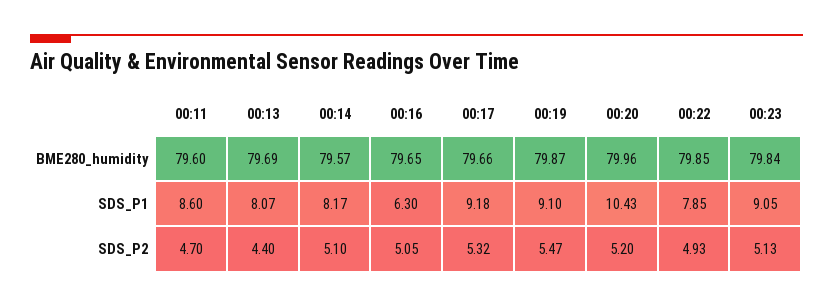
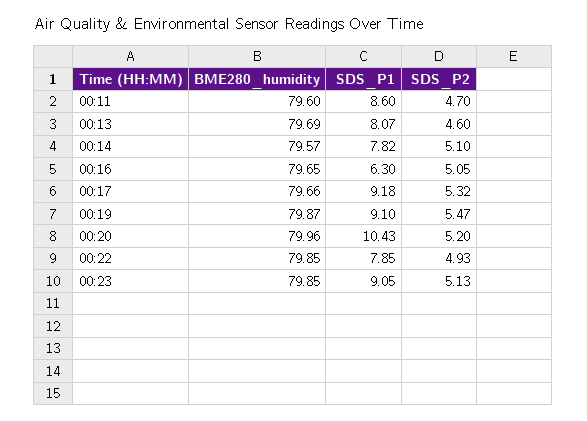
  {
    "00:11": {
      "BME280_humidity": 79.6,
      "SDS_P1": 8.6,
      "SDS_P2": 4.7
    },
    "00:13": {
      "BME280_humidity": 79.69,
      "SDS_P1": 8.07,
-     "SDS_P2": 4.4
+     "SDS_P2": 4.6
    },
    "00:14": {
      "BME280_humidity": 79.57,
-     "SDS_P1": 8.17,
+     "SDS_P1": 7.82,
      "SDS_P2": 5.1
    },
    "00:16": {
      "BME280_humidity": 79.65,
      "SDS_P1": 6.3,
      "SDS_P2": 5.05
    },
    "00:17": {
      "BME280_humidity": 79.66,
      "SDS_P1": 9.18,
      "SDS_P2": 5.32
    },
    "00:19": {
      "BME280_humidity": 79.87,
      "SDS_P1": 9.1,
      "SDS_P2": 5.47
    },
    "00:20": {
      "BME280_humidity": 79.96,
      "SDS_P1": 10.43,
      "SDS_P2": 5.2
    },
    "00:22": {
      "BME280_humidity": 79.85,
      "SDS_P1": 7.85,
      "SDS_P2": 4.93
    },
    "00:23": {
-     "BME280_humidity": 79.84,
+     "BME280_humidity": 79.85,
      "SDS_P1": 9.05,
      "SDS_P2": 5.13
    }
  }

